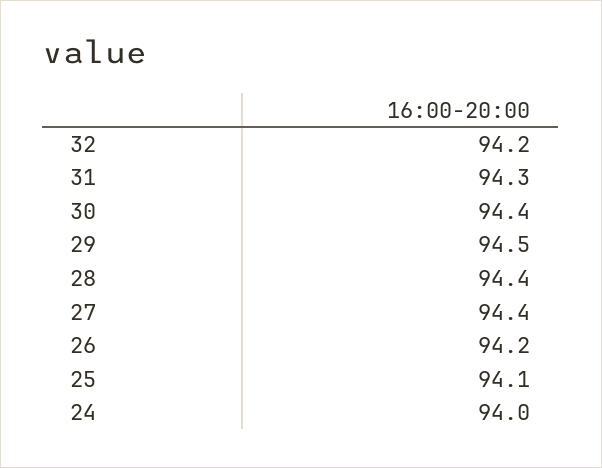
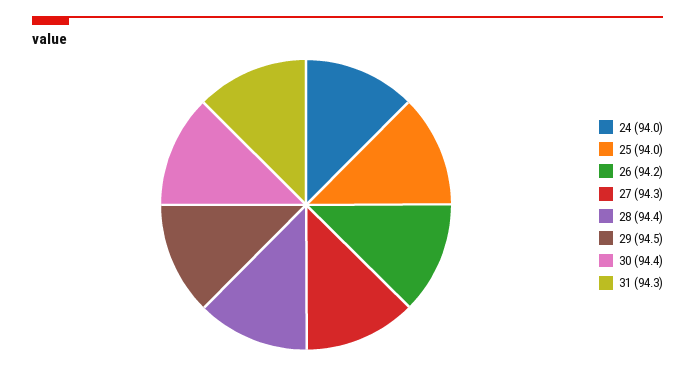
  {
-   "32": 94.2,
    "31": 94.3,
    "30": 94.4,
    "29": 94.5,
    "28": 94.4,
-   "27": 94.4,
+   "27": 94.3,
    "26": 94.2,
-   "25": 94.1,
+   "25": 94,
    "24": 94
  }

